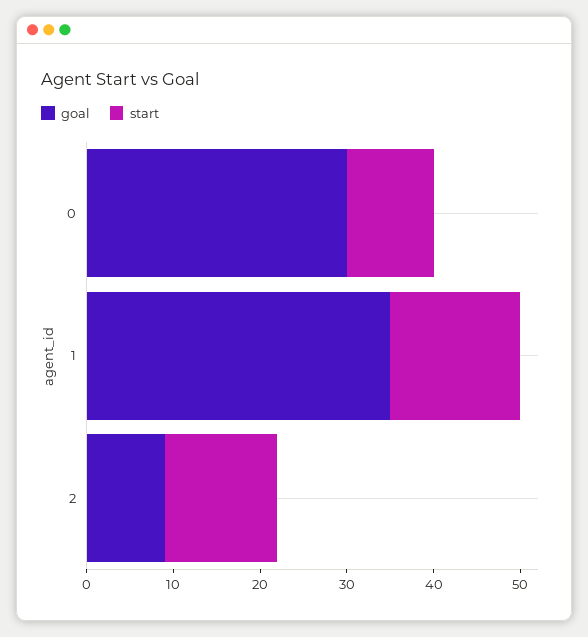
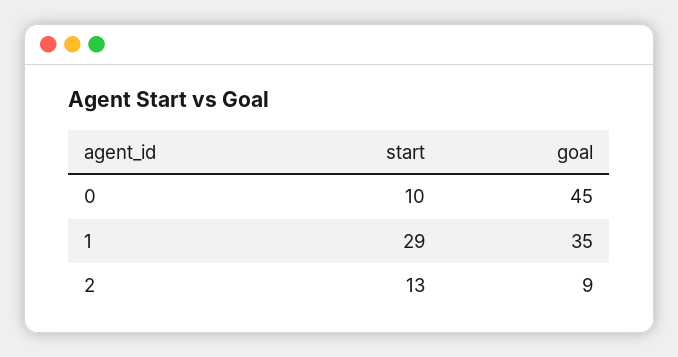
  {
    "goal": {
-     "0": 30,
+     "0": 45,
      "1": 35,
      "2": 9
    },
    "start": {
      "0": 10,
-     "1": 15,
+     "1": 29,
      "2": 13
    }
  }

